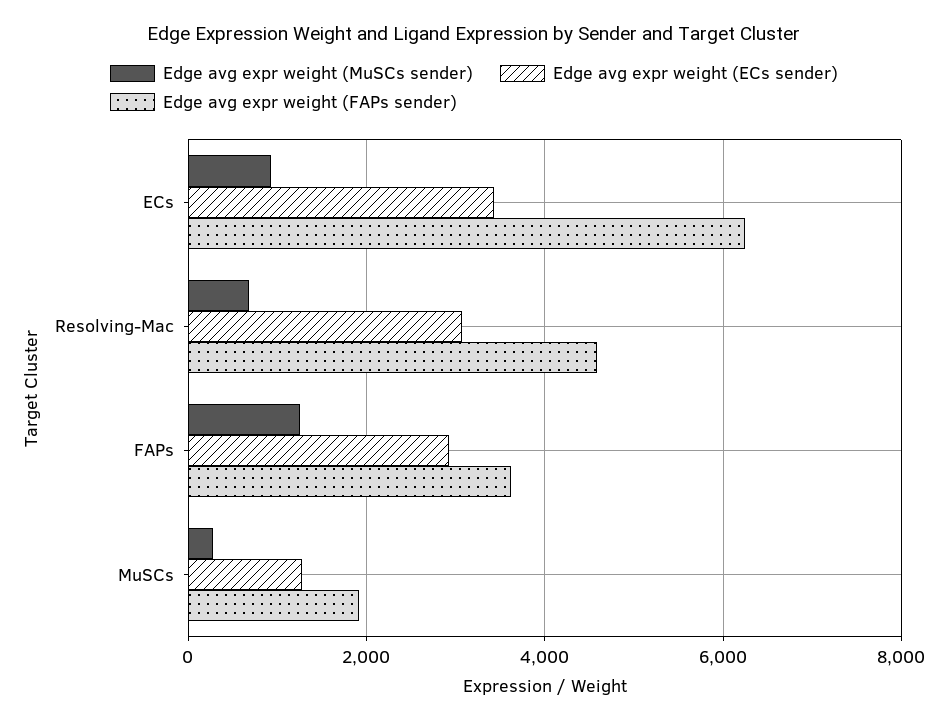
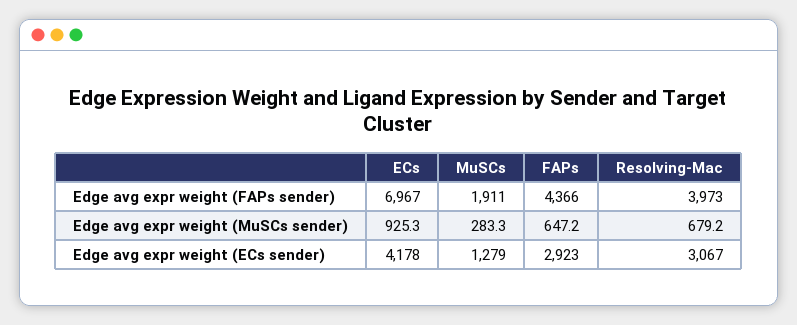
  {
    "Edge avg expr weight (MuSCs sender)": {
      "ECs": 925.3,
      "Resolving-Mac": 679.2,
-     "FAPs": 1200,
+     "FAPs": 647.2,
      "MuSCs": 283.3
    },
    "Edge avg expr weight (ECs sender)": {
-     "ECs": 3400,
+     "ECs": 4178,
      "Resolving-Mac": 3067,
      "FAPs": 2923,
      "MuSCs": 1279
    },
    "Edge avg expr weight (FAPs sender)": {
-     "ECs": 6200,
+     "ECs": 6967,
-     "Resolving-Mac": 4600,
+     "Resolving-Mac": 3973,
-     "FAPs": 3600,
+     "FAPs": 4366,
      "MuSCs": 1911
    }
  }

